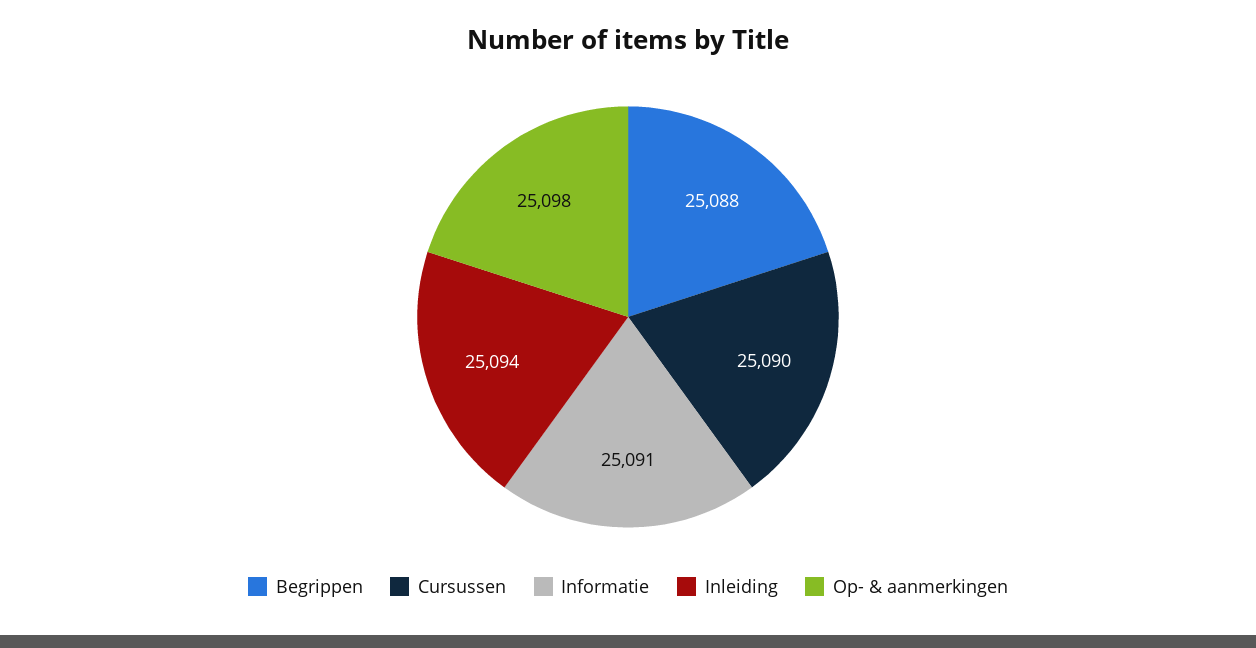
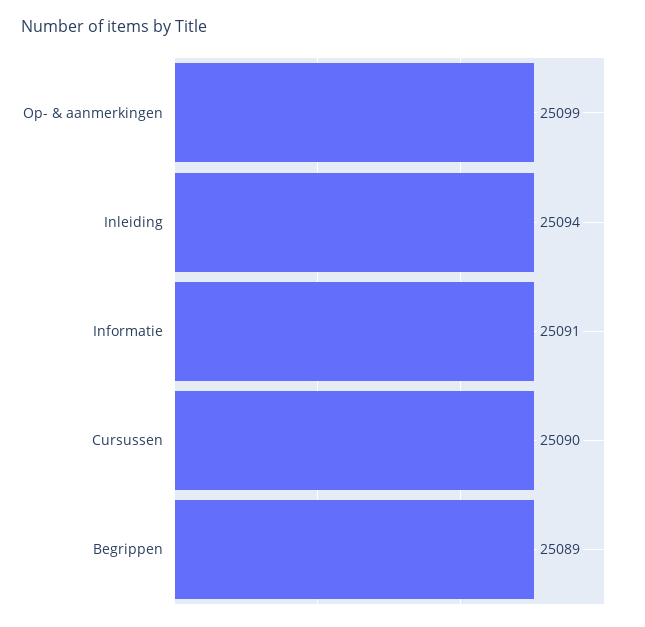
  {
-   "Begrippen": 25088,
+   "Begrippen": 25089,
    "Cursussen": 25090,
    "Informatie": 25091,
    "Inleiding": 25094,
-   "Op- & aanmerkingen": 25098
+   "Op- & aanmerkingen": 25099
  }

